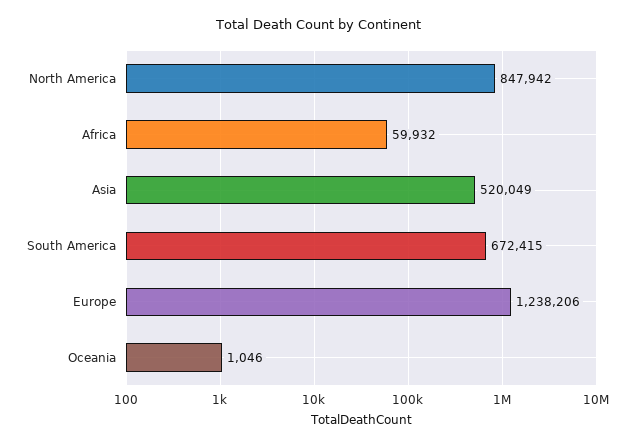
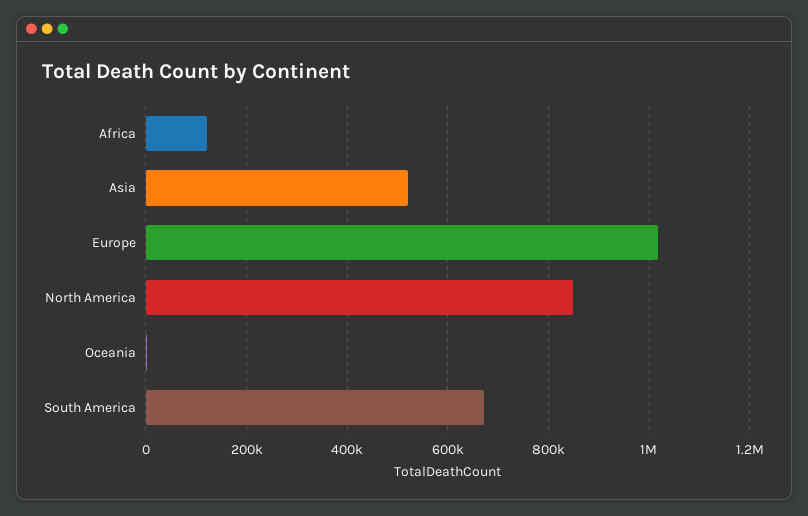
  {
    "North America": 847942,
-   "Africa": 59932,
+   "Africa": 120000,
    "Asia": 520049,
    "South America": 672415,
-   "Europe": 1238206,
+   "Europe": 1020000,
    "Oceania": 1046
  }

